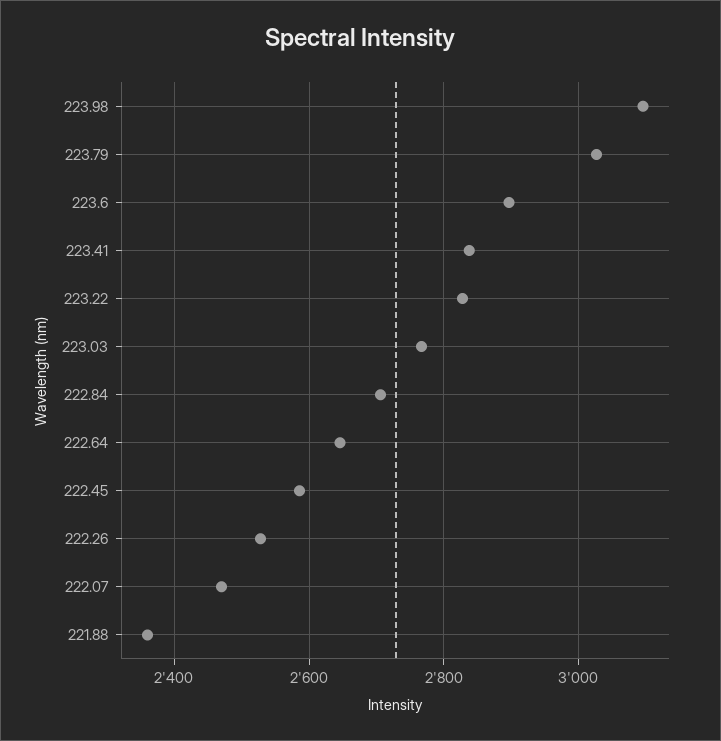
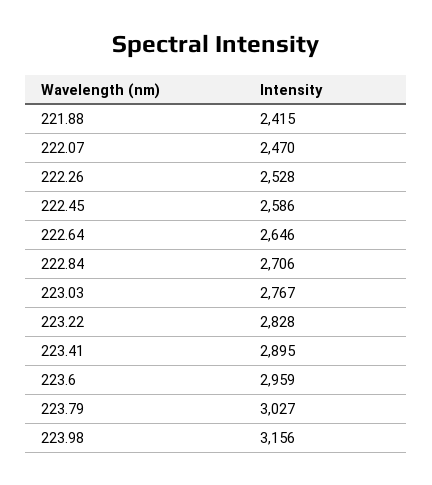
  {
-   "223.98": 3100,
+   "223.98": 3156,
    "223.79": 3027,
-   "223.6": 2900,
+   "223.6": 2959,
-   "223.41": 2840,
+   "223.41": 2895,
    "223.22": 2828,
    "223.03": 2767,
    "222.84": 2706,
    "222.64": 2646,
    "222.45": 2586,
    "222.26": 2528,
    "222.07": 2470,
-   "221.88": 2360
+   "221.88": 2415
  }

